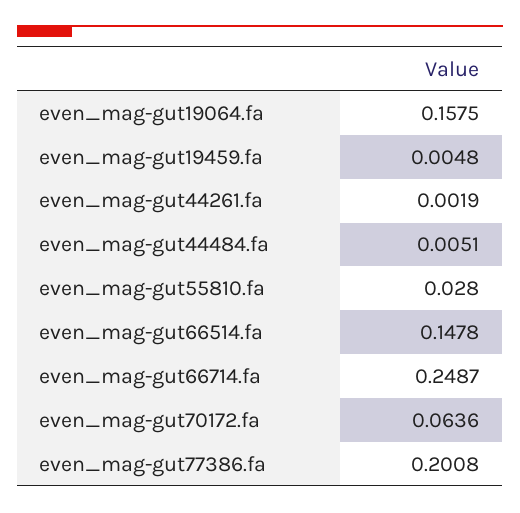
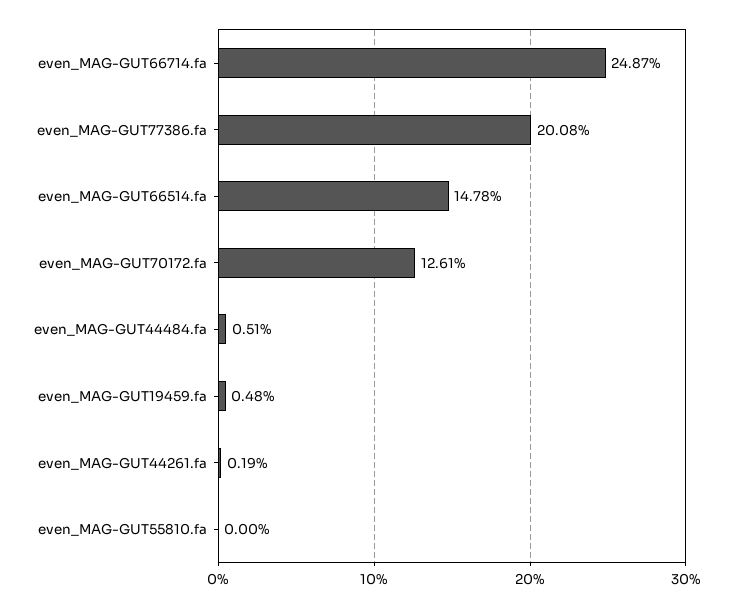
  {
-   "even_mag-gut19064.fa": 0.1575,
    "even_mag-gut19459.fa": 0.0048,
    "even_mag-gut44261.fa": 0.0019,
    "even_mag-gut44484.fa": 0.0051,
-   "even_mag-gut55810.fa": 0.028,
+   "even_mag-gut55810.fa": 0,
    "even_mag-gut66514.fa": 0.1478,
    "even_mag-gut66714.fa": 0.2487,
-   "even_mag-gut70172.fa": 0.0636,
+   "even_mag-gut70172.fa": 0.1261,
    "even_mag-gut77386.fa": 0.2008
  }

